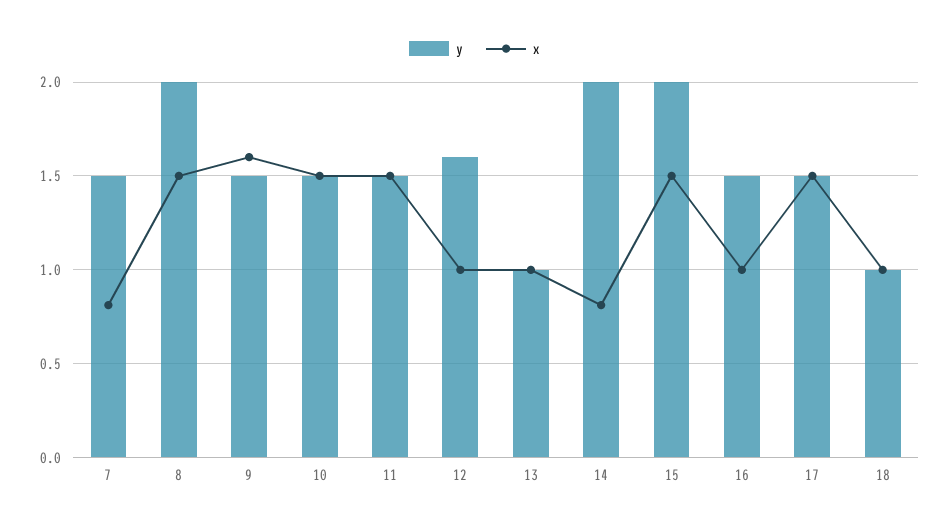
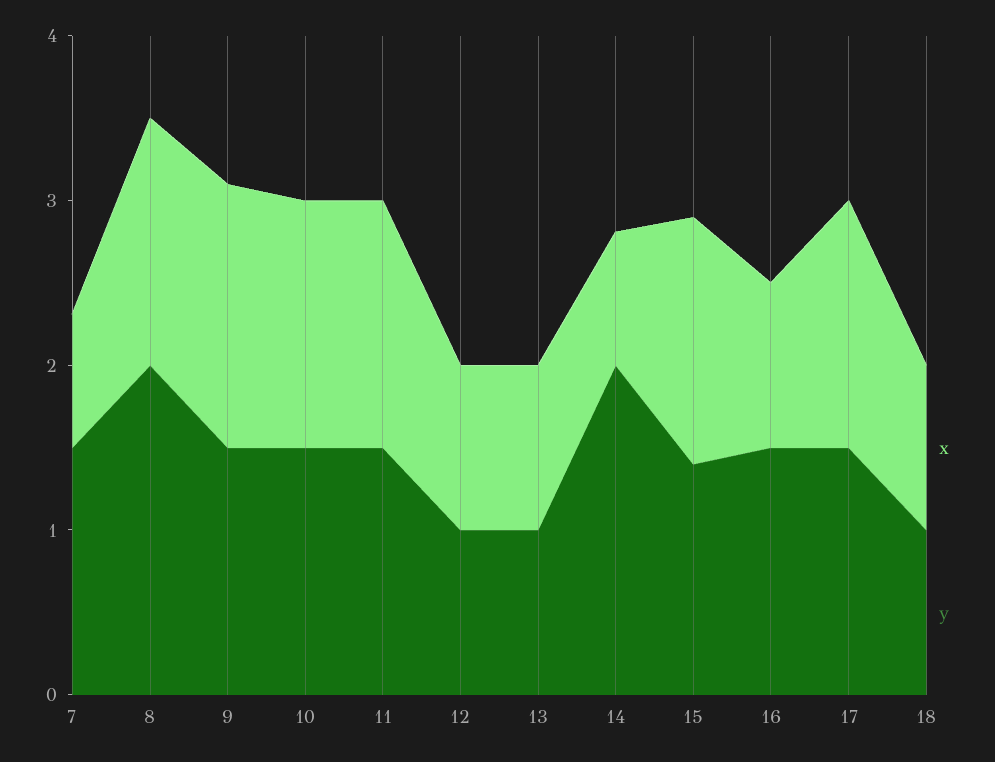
  {
    "y": {
      "7": 1.5,
      "8": 2,
      "9": 1.5,
      "10": 1.5,
      "11": 1.5,
-     "12": 1.6,
+     "12": 1,
      "13": 1,
      "14": 2,
-     "15": 2,
+     "15": 1.4,
      "16": 1.5,
      "17": 1.5,
      "18": 1
    },
    "x": {
      "7": 0.8,
      "8": 1.5,
      "9": 1.6,
      "10": 1.5,
      "11": 1.5,
      "12": 1,
      "13": 1,
      "14": 0.8,
      "15": 1.5,
      "16": 1,
      "17": 1.5,
      "18": 1
    }
  }

